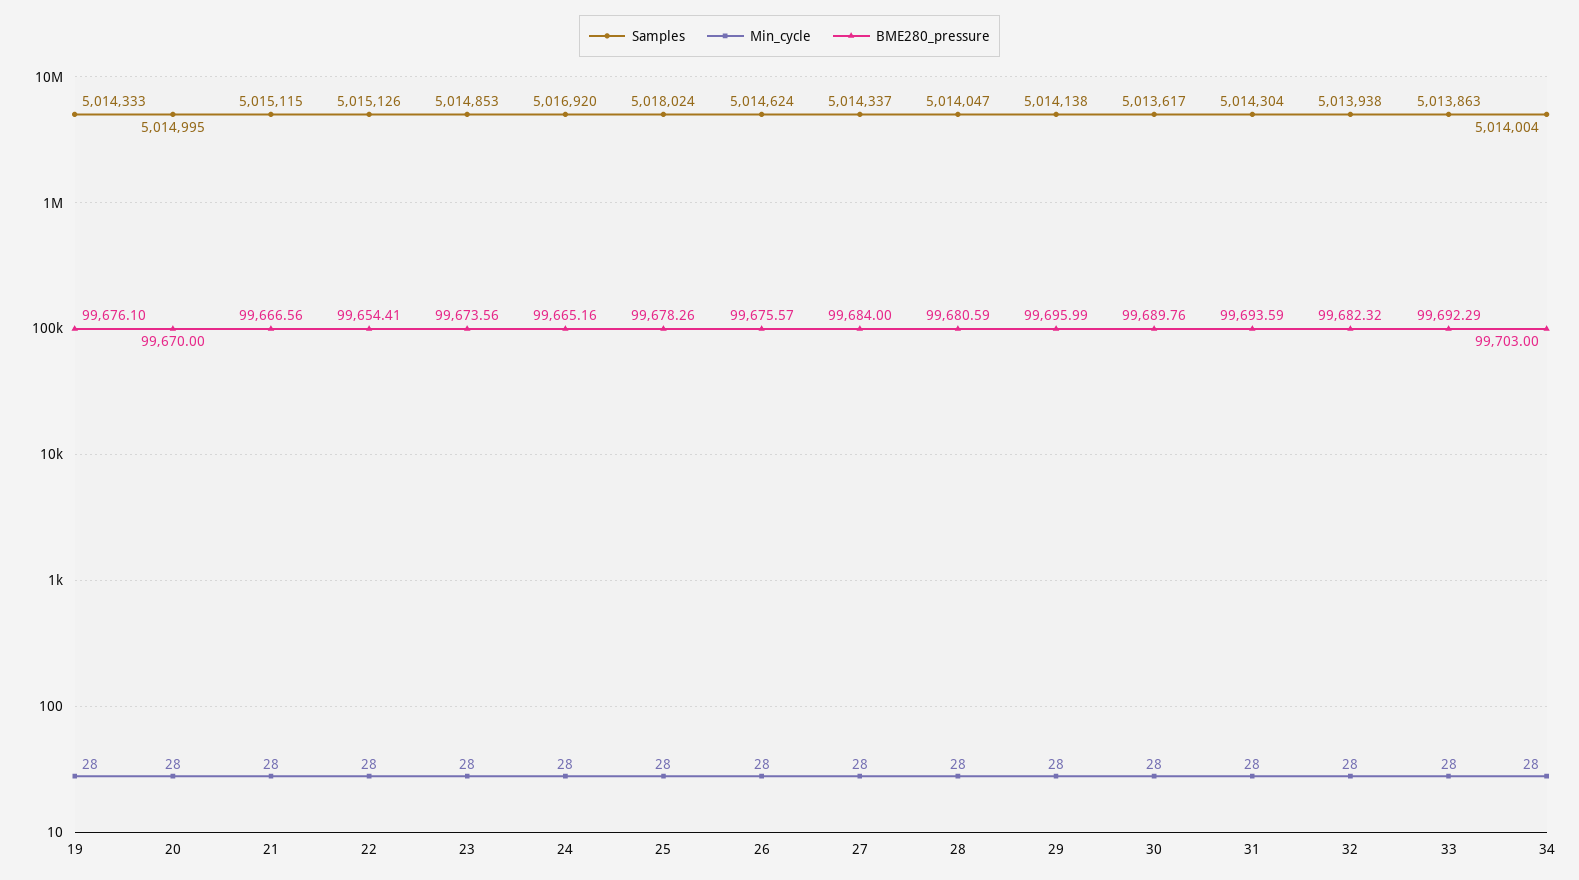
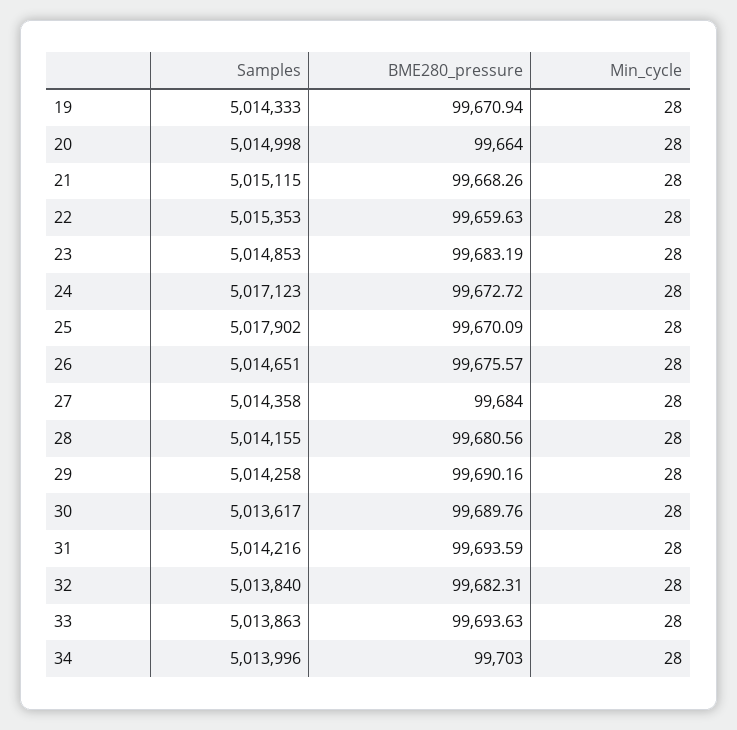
  {
    "Samples": {
      "19": 5014333,
-     "20": 5014995,
+     "20": 5014998,
      "21": 5015115,
-     "22": 5015126,
+     "22": 5015353,
      "23": 5014853,
-     "24": 5016920,
+     "24": 5017123,
-     "25": 5018024,
+     "25": 5017902,
-     "26": 5014624,
+     "26": 5014651,
-     "27": 5014337,
+     "27": 5014358,
-     "28": 5014047,
+     "28": 5014155,
-     "29": 5014138,
+     "29": 5014258,
      "30": 5013617,
-     "31": 5014304,
+     "31": 5014216,
-     "32": 5013938,
+     "32": 5013840,
      "33": 5013863,
-     "34": 5014004
+     "34": 5013996
    },
    "Min_cycle": {
      "19": 28,
      "20": 28,
      "21": 28,
      "22": 28,
      "23": 28,
      "24": 28,
      "25": 28,
      "26": 28,
      "27": 28,
      "28": 28,
      "29": 28,
      "30": 28,
      "31": 28,
      "32": 28,
      "33": 28,
      "34": 28
    },
    "BME280_pressure": {
-     "19": 99676.1,
+     "19": 99670.94,
-     "20": 99670,
+     "20": 99664,
-     "21": 99666.56,
+     "21": 99668.26,
-     "22": 99654.41,
+     "22": 99659.63,
-     "23": 99673.56,
+     "23": 99683.19,
-     "24": 99665.16,
+     "24": 99672.72,
-     "25": 99678.26,
+     "25": 99670.09,
      "26": 99675.57,
      "27": 99684,
-     "28": 99680.59,
+     "28": 99680.56,
-     "29": 99695.99,
+     "29": 99690.16,
      "30": 99689.76,
      "31": 99693.59,
-     "32": 99682.32,
+     "32": 99682.31,
-     "33": 99692.29,
+     "33": 99693.63,
      "34": 99703
    }
  }

